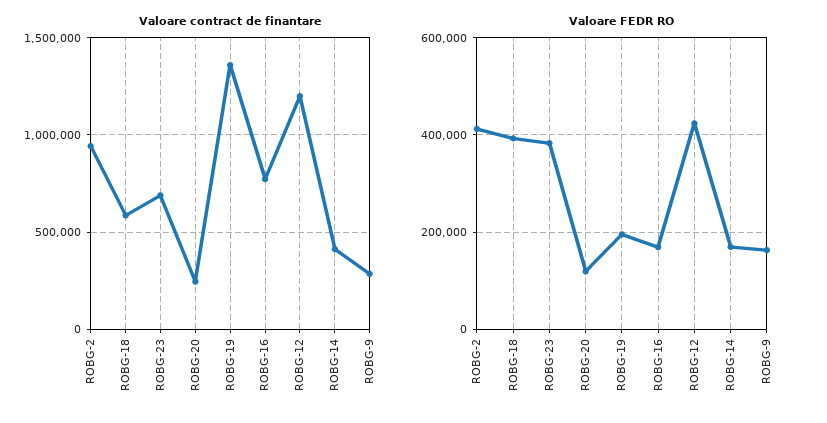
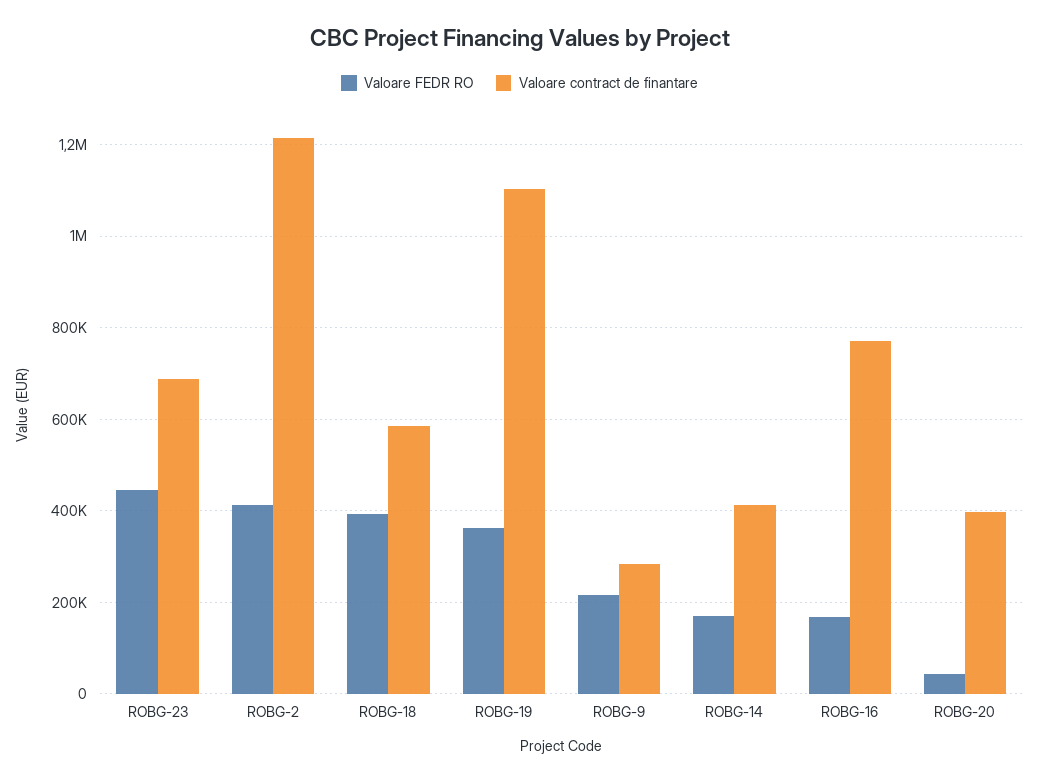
  {
    "Valoare contract de finantare": {
-     "ROBG-2": 950000,
+     "ROBG-2": 1220000,
      "ROBG-18": 580000,
      "ROBG-23": 680000,
-     "ROBG-20": 250000,
+     "ROBG-20": 400000,
-     "ROBG-19": 1350000,
+     "ROBG-19": 1100000,
      "ROBG-16": 780000,
-     "ROBG-12": 1200000,
      "ROBG-14": 420000,
      "ROBG-9": 280000
    },
    "Valoare FEDR RO": {
      "ROBG-2": 420000,
      "ROBG-18": 400000,
-     "ROBG-23": 380000,
+     "ROBG-23": 440000,
-     "ROBG-20": 120000,
+     "ROBG-20": 40000,
-     "ROBG-19": 200000,
+     "ROBG-19": 360000,
      "ROBG-16": 160000,
-     "ROBG-12": 420000,
      "ROBG-14": 160000,
-     "ROBG-9": 160000
+     "ROBG-9": 220000
    }
  }

